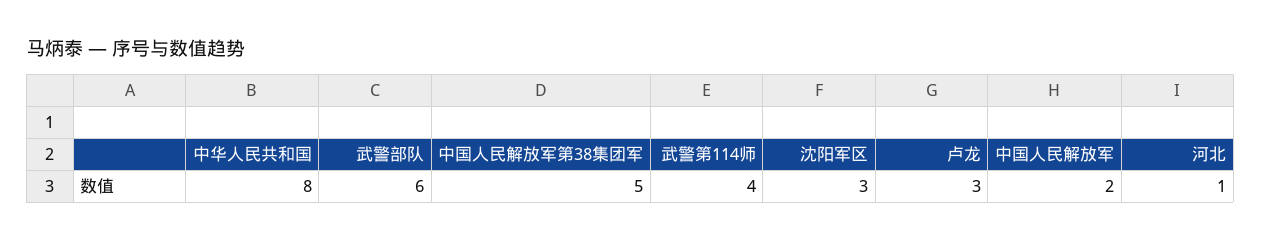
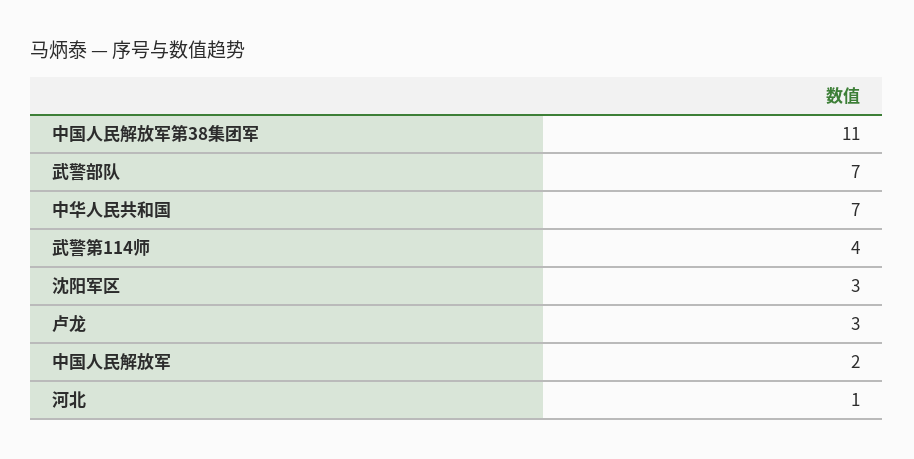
  {
-   "中华人民共和国": 8,
+   "中华人民共和国": 7,
-   "武警部队": 6,
+   "武警部队": 7,
-   "中国人民解放军第38集团军": 5,
+   "中国人民解放军第38集团军": 11,
    "武警第114师": 4,
    "沈阳军区": 3,
    "卢龙": 3,
    "中国人民解放军": 2,
    "河北": 1
  }

